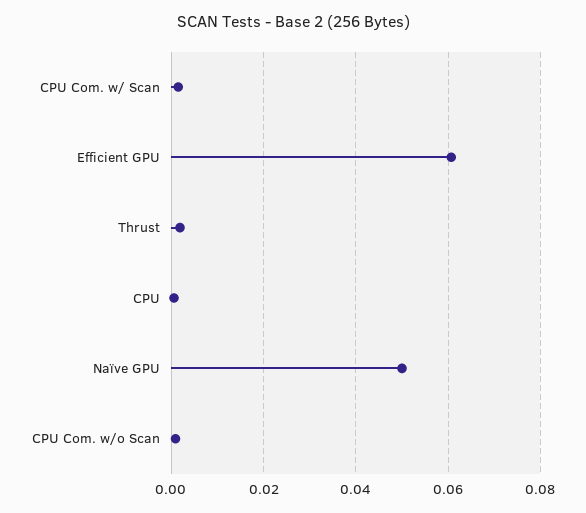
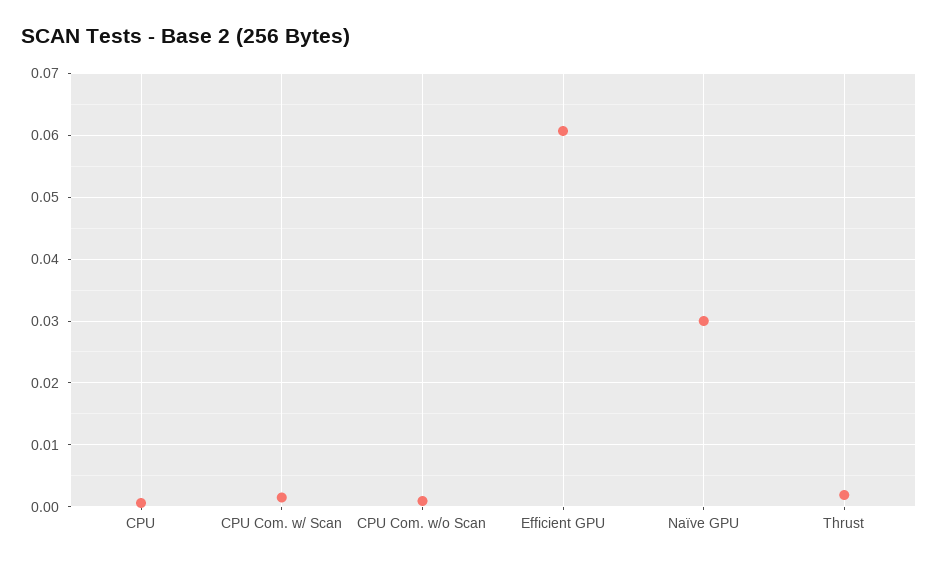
  {
    "CPU Com. w/ Scan": 0.002,
    "Efficient GPU": 0.061,
    "Thrust": 0.002,
    "CPU": 0.001,
-   "Naïve GPU": 0.05,
+   "Naïve GPU": 0.03,
    "CPU Com. w/o Scan": 0.001
  }

